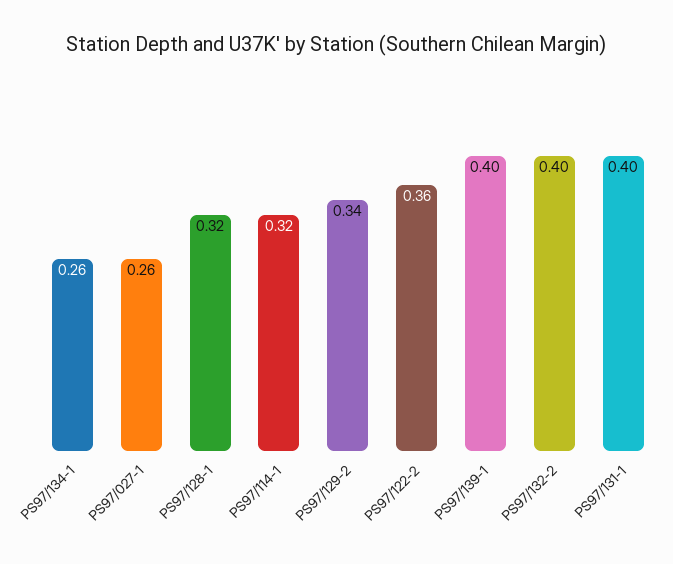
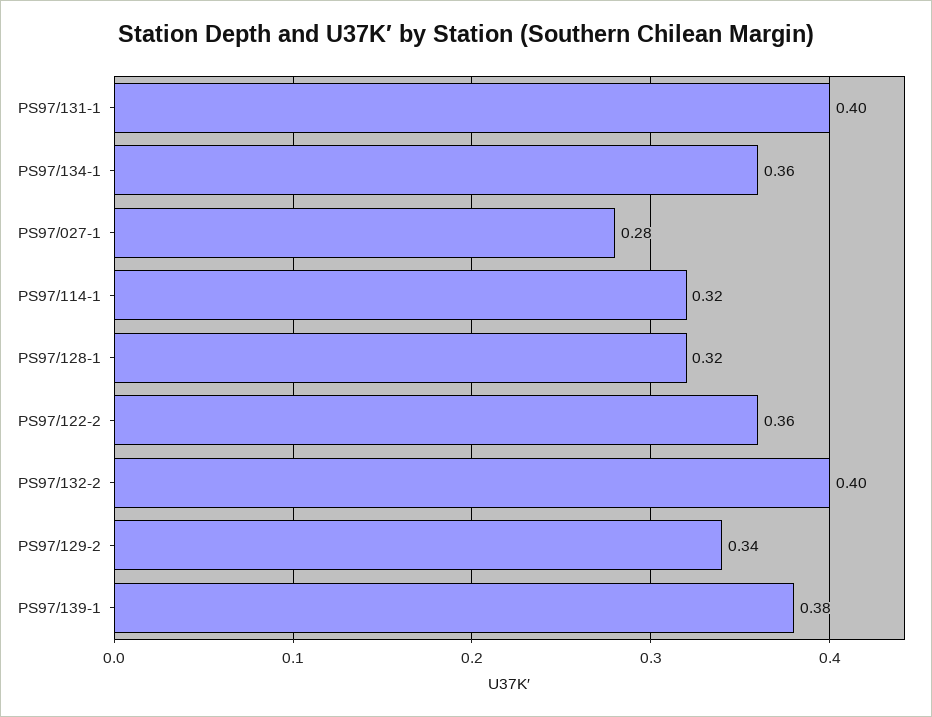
  {
-   "PS97/134-1": 0.26,
+   "PS97/134-1": 0.36,
-   "PS97/027-1": 0.26,
+   "PS97/027-1": 0.28,
    "PS97/128-1": 0.32,
    "PS97/114-1": 0.32,
    "PS97/129-2": 0.34,
    "PS97/122-2": 0.36,
-   "PS97/139-1": 0.4,
+   "PS97/139-1": 0.38,
    "PS97/132-2": 0.4,
    "PS97/131-1": 0.4
  }

